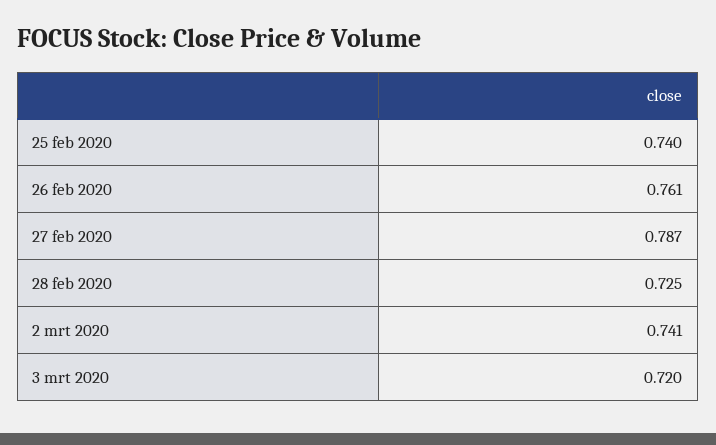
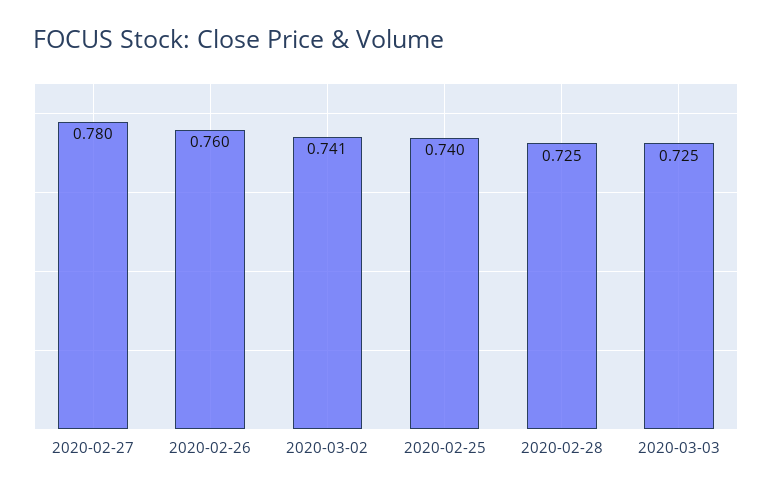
  {
    "25 feb 2020": 0.74,
-   "26 feb 2020": 0.761,
+   "26 feb 2020": 0.76,
-   "27 feb 2020": 0.787,
+   "27 feb 2020": 0.78,
    "28 feb 2020": 0.725,
    "2 mrt 2020": 0.741,
-   "3 mrt 2020": 0.72
+   "3 mrt 2020": 0.725
  }

